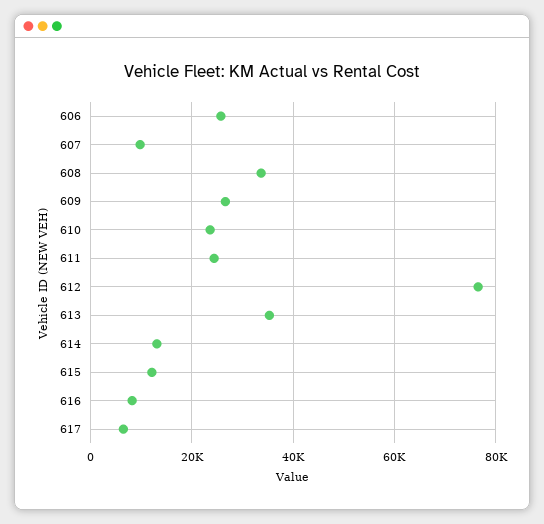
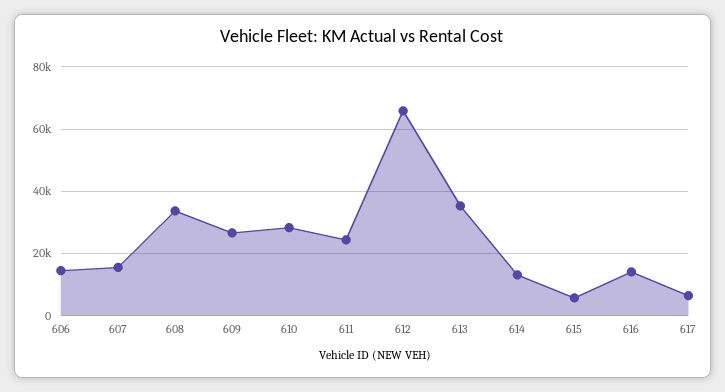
  {
-   "606": 26000,
+   "606": 14000,
-   "607": 10000,
+   "607": 16000,
    "608": 34000,
    "609": 26000,
-   "610": 24000,
+   "610": 28000,
    "611": 24000,
-   "612": 76000,
+   "612": 66000,
    "613": 36000,
    "614": 14000,
-   "615": 12000,
+   "615": 6000,
-   "616": 8000,
+   "616": 14000,
    "617": 6000
  }

